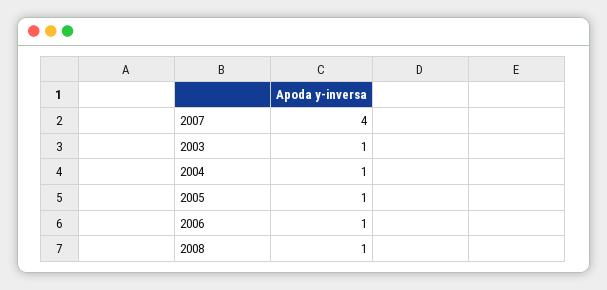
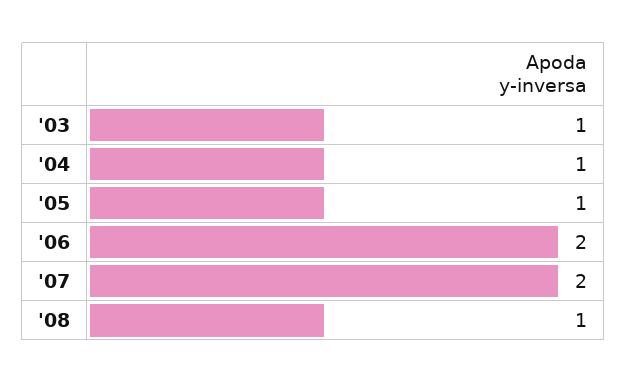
  {
-   "2007": 4,
+   "2007": 2,
    "2003": 1,
    "2004": 1,
    "2005": 1,
-   "2006": 1,
+   "2006": 2,
    "2008": 1
  }

